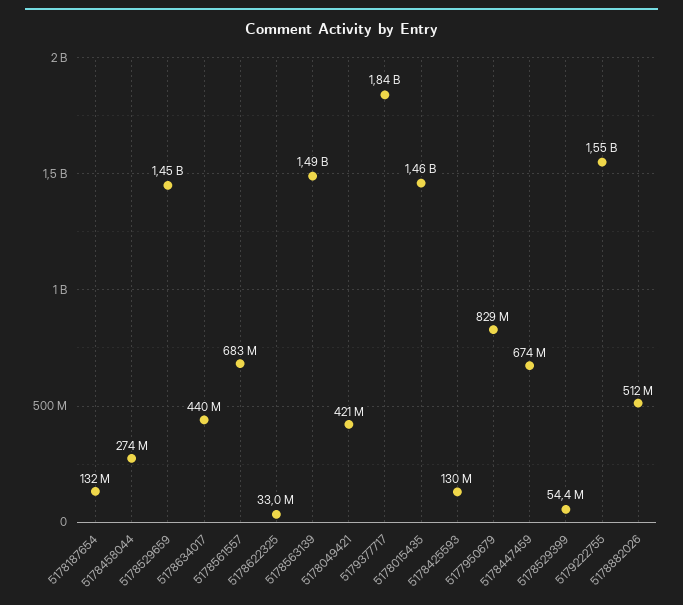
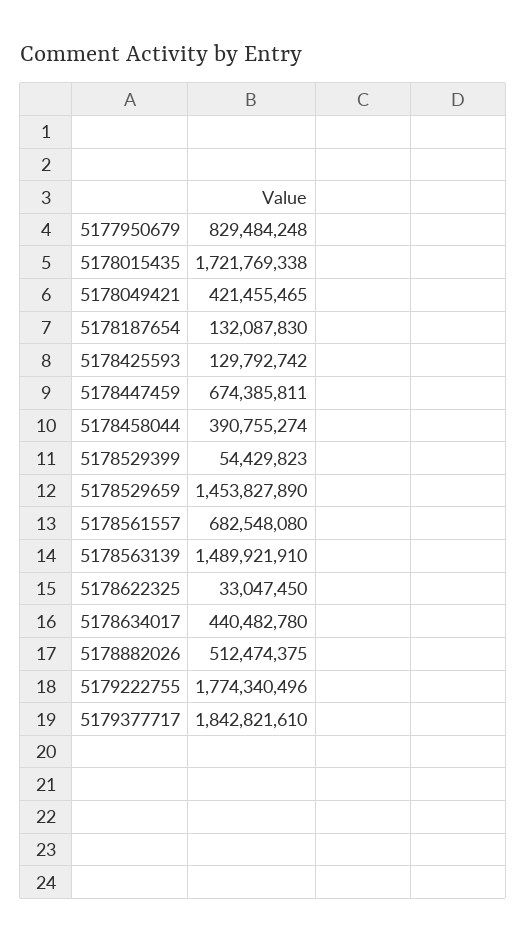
  {
    "5178187654": 132087830,
-   "5178458044": 274000000,
+   "5178458044": 390755274,
    "5178529659": 1453827890,
    "5178634017": 440482780,
    "5178561557": 682548080,
    "5178622325": 33047450,
    "5178563139": 1489921910,
    "5178049421": 421455465,
    "5179377717": 1842821610,
-   "5178015435": 1460000000,
+   "5178015435": 1721769338,
    "5178425593": 129792742,
    "5177950679": 829484248,
    "5178447459": 674385811,
    "5178529399": 54429823,
-   "5179222755": 1550000000,
+   "5179222755": 1774340496,
    "5178882026": 512474375
  }

